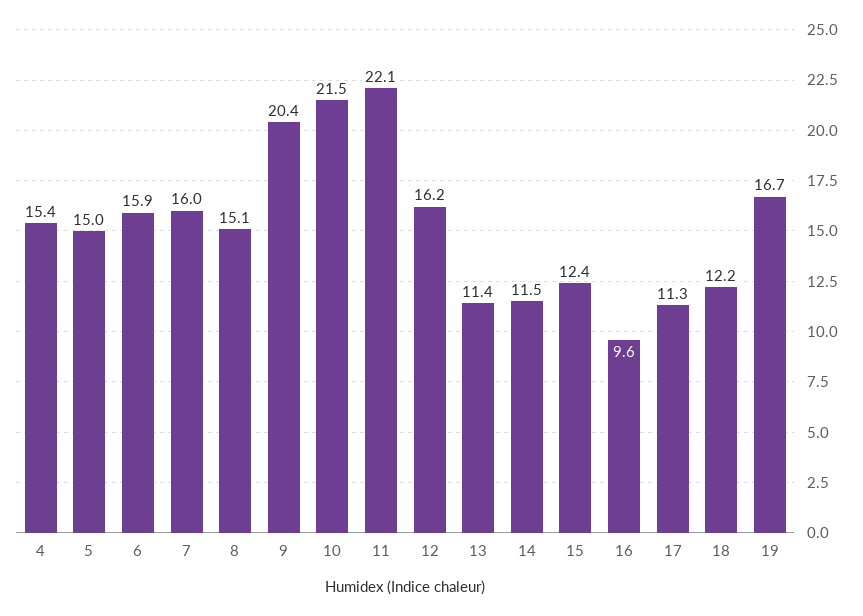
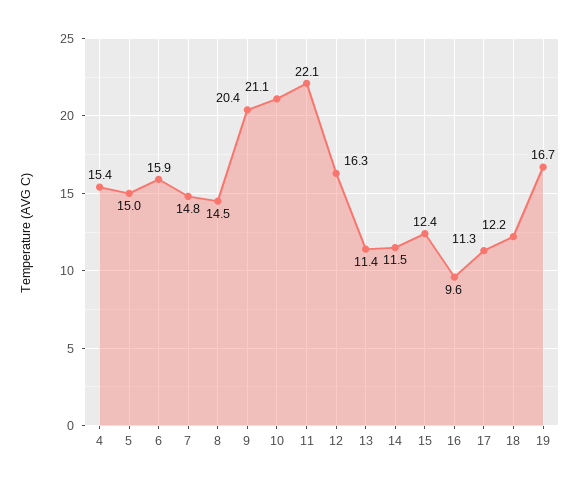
  {
    "4": 15.4,
    "5": 15,
    "6": 15.9,
-   "7": 16,
+   "7": 14.8,
-   "8": 15.1,
+   "8": 14.5,
    "9": 20.4,
-   "10": 21.5,
+   "10": 21.1,
    "11": 22.1,
-   "12": 16.2,
+   "12": 16.3,
    "13": 11.4,
    "14": 11.5,
    "15": 12.4,
    "16": 9.6,
    "17": 11.3,
    "18": 12.2,
    "19": 16.7
  }

